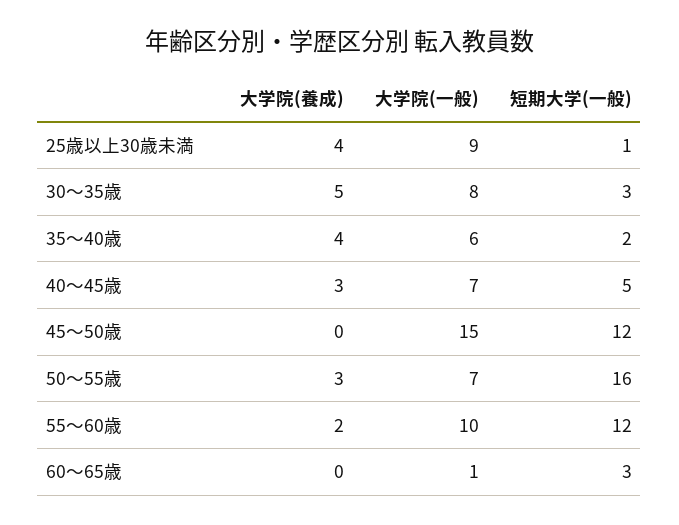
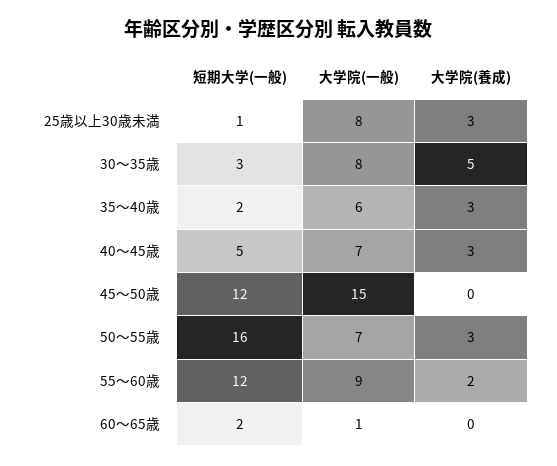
  {
    "大学院(養成)": {
-     "25歳以上30歳未満": 4,
+     "25歳以上30歳未満": 3,
      "30〜35歳": 5,
-     "35〜40歳": 4,
+     "35〜40歳": 3,
      "40〜45歳": 3,
      "45〜50歳": 0,
      "50〜55歳": 3,
      "55〜60歳": 2,
      "60〜65歳": 0
    },
    "大学院(一般)": {
-     "25歳以上30歳未満": 9,
+     "25歳以上30歳未満": 8,
      "30〜35歳": 8,
      "35〜40歳": 6,
      "40〜45歳": 7,
      "45〜50歳": 15,
      "50〜55歳": 7,
-     "55〜60歳": 10,
+     "55〜60歳": 9,
      "60〜65歳": 1
    },
    "短期大学(一般)": {
      "25歳以上30歳未満": 1,
      "30〜35歳": 3,
      "35〜40歳": 2,
      "40〜45歳": 5,
      "45〜50歳": 12,
      "50〜55歳": 16,
      "55〜60歳": 12,
-     "60〜65歳": 3
+     "60〜65歳": 2
    }
  }

